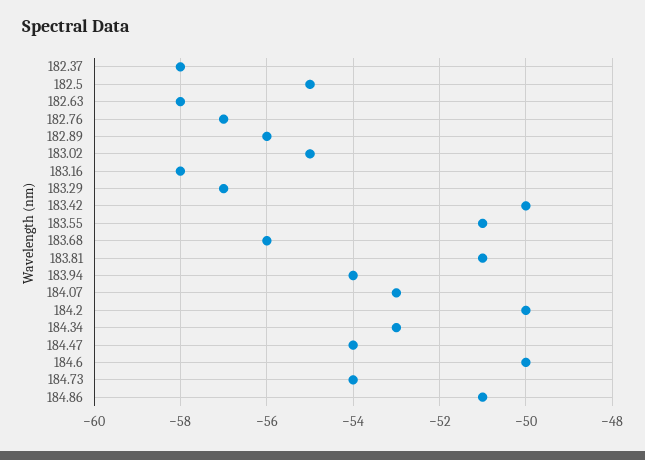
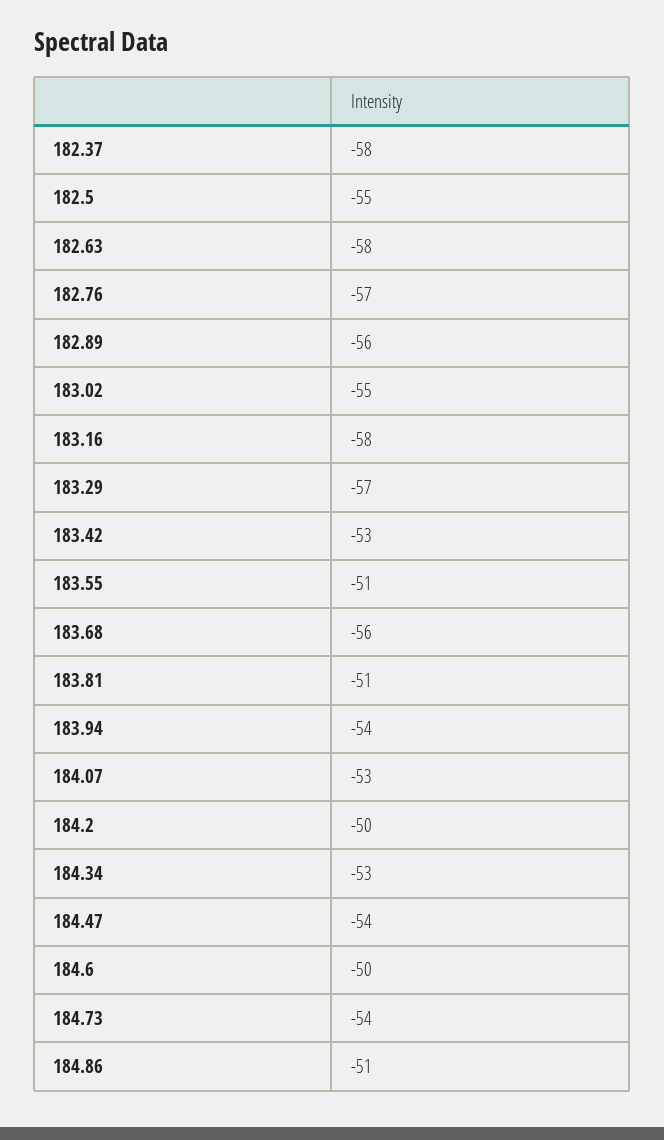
  {
    "182.37": -58,
    "182.5": -55,
    "182.63": -58,
    "182.76": -57,
    "182.89": -56,
    "183.02": -55,
    "183.16": -58,
    "183.29": -57,
-   "183.42": -50,
+   "183.42": -53,
    "183.55": -51,
    "183.68": -56,
    "183.81": -51,
    "183.94": -54,
    "184.07": -53,
    "184.2": -50,
    "184.34": -53,
    "184.47": -54,
    "184.6": -50,
    "184.73": -54,
    "184.86": -51
  }

